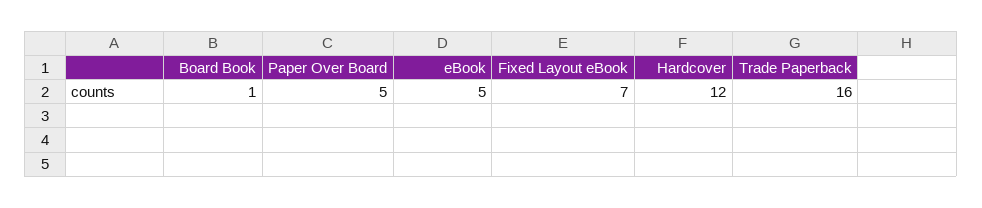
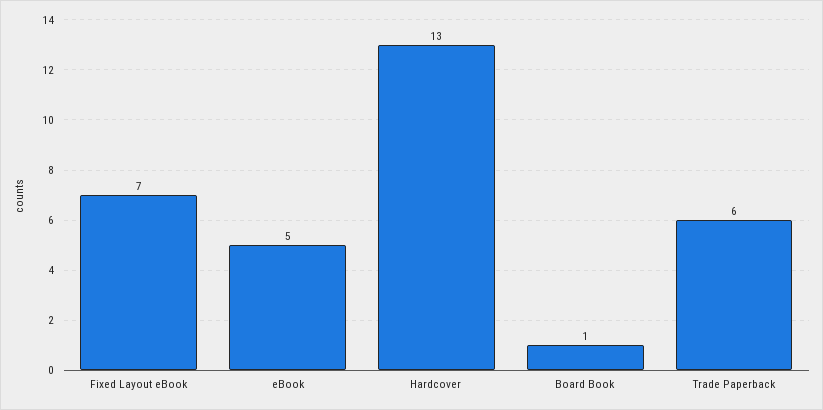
  {
    "Board Book": 1,
-   "Paper Over Board": 5,
    "eBook": 5,
    "Fixed Layout eBook": 7,
-   "Hardcover": 12,
+   "Hardcover": 13,
-   "Trade Paperback": 16
+   "Trade Paperback": 6
  }

